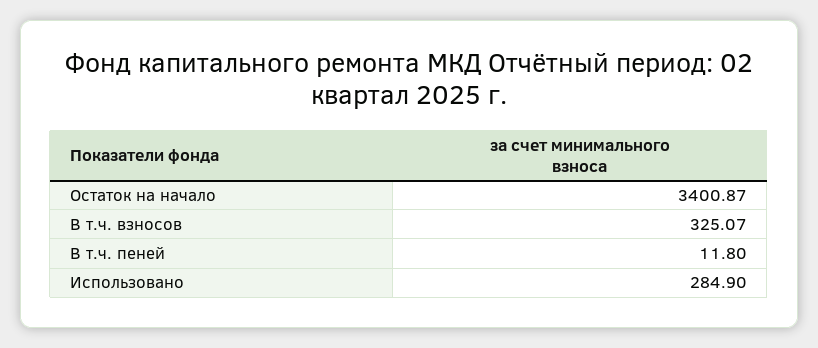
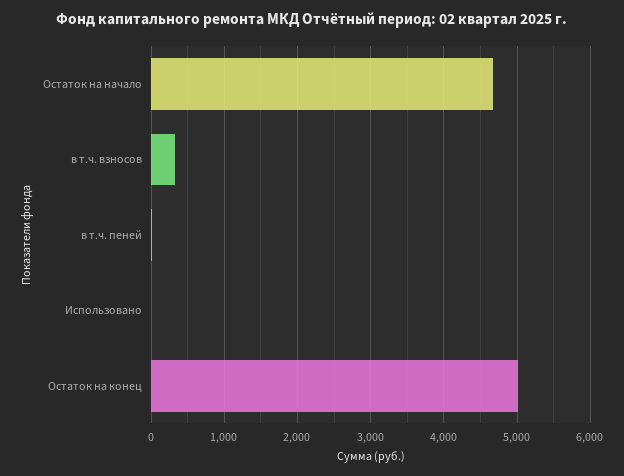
  {
-   "Остаток на начало": 3400.87,
+   "Остаток на начало": 4700,
    "В т.ч. взносов": 325.07,
    "В т.ч. пеней": 11.8,
-   "Использовано": 284.9
+   "Использовано": 0,
+   "Остаток на конец": 5000
  }

